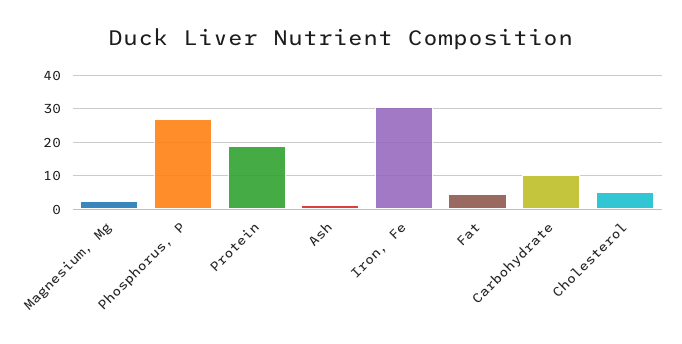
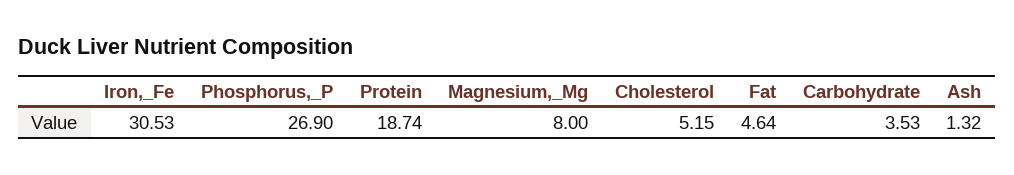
  {
-   "Magnesium, Mg": 2,
+   "Magnesium, Mg": 8,
    "Phosphorus, P": 26.9,
    "Protein": 18.74,
    "Ash": 1.32,
    "Iron, Fe": 30.53,
    "Fat": 4.64,
-   "Carbohydrate": 10,
+   "Carbohydrate": 3.53,
    "Cholesterol": 5.15
  }

